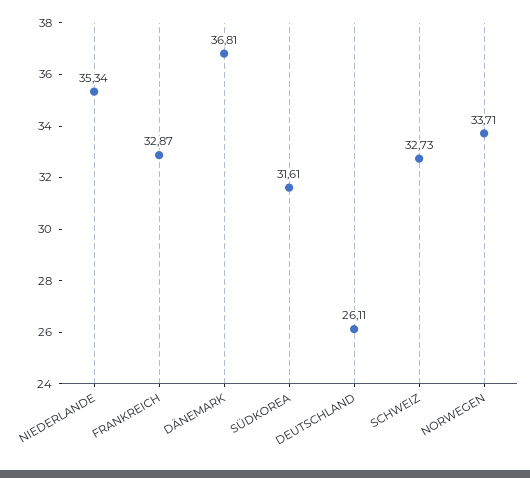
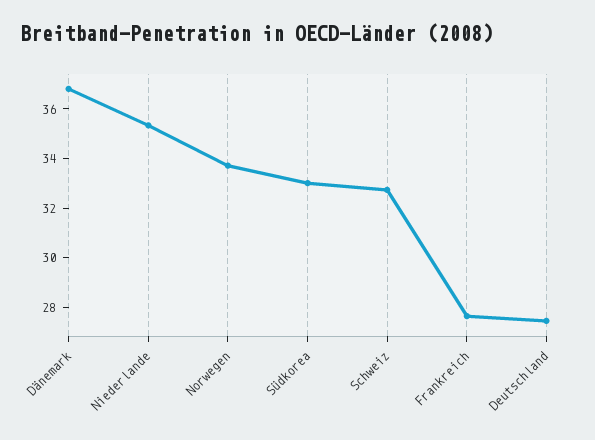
  {
    "NIEDERLANDE": 35.34,
-   "FRANKREICH": 32.87,
+   "FRANKREICH": 27.5,
    "DÄNEMARK": 36.81,
-   "SÜDKOREA": 31.61,
+   "SÜDKOREA": 33,
-   "DEUTSCHLAND": 26.11,
+   "DEUTSCHLAND": 27.5,
    "SCHWEIZ": 32.73,
    "NORWEGEN": 33.71
  }

